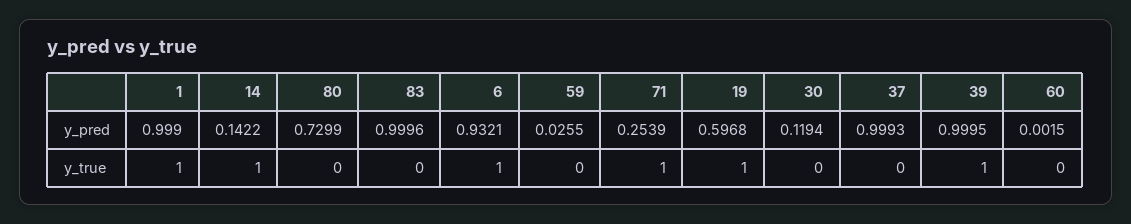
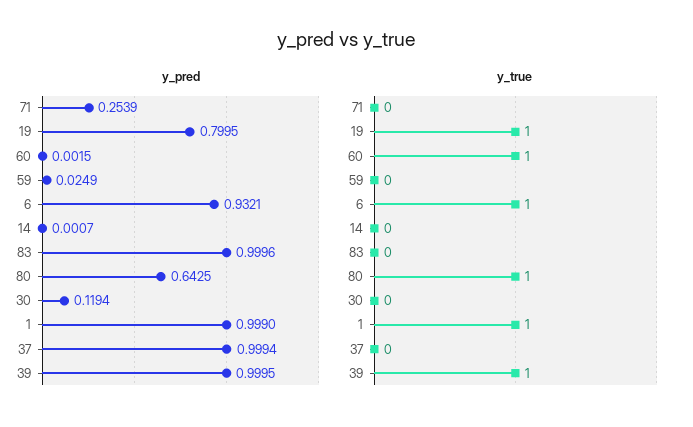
  {
    "y_pred": {
      "1": 0.999,
-     "14": 0.1422,
+     "14": 0.0007,
-     "80": 0.7299,
+     "80": 0.6425,
      "83": 0.9996,
      "6": 0.9321,
-     "59": 0.0255,
+     "59": 0.0249,
      "71": 0.2539,
-     "19": 0.5968,
+     "19": 0.7995,
      "30": 0.1194,
-     "37": 0.9993,
+     "37": 0.9994,
      "39": 0.9995,
      "60": 0.0015
    },
    "y_true": {
      "1": 1,
-     "14": 1,
+     "14": 0,
-     "80": 0,
+     "80": 1,
      "83": 0,
      "6": 1,
      "59": 0,
-     "71": 1,
+     "71": 0,
      "19": 1,
      "30": 0,
      "37": 0,
      "39": 1,
-     "60": 0
+     "60": 1
    }
  }

